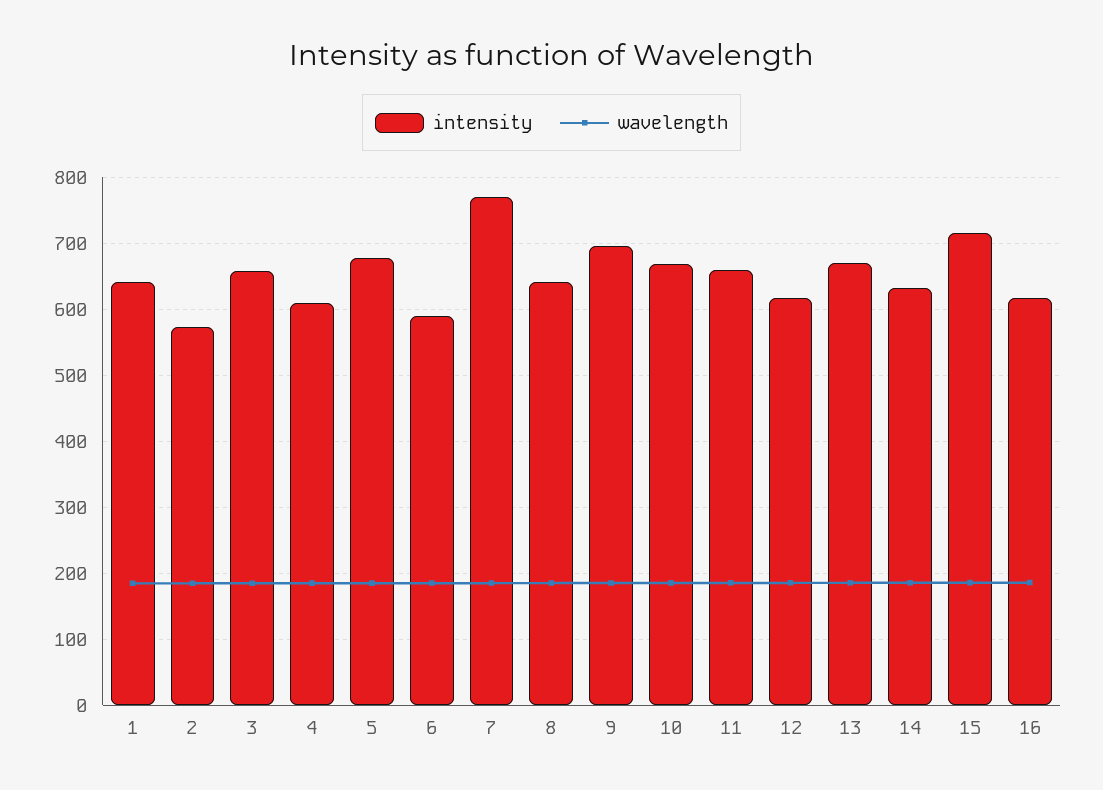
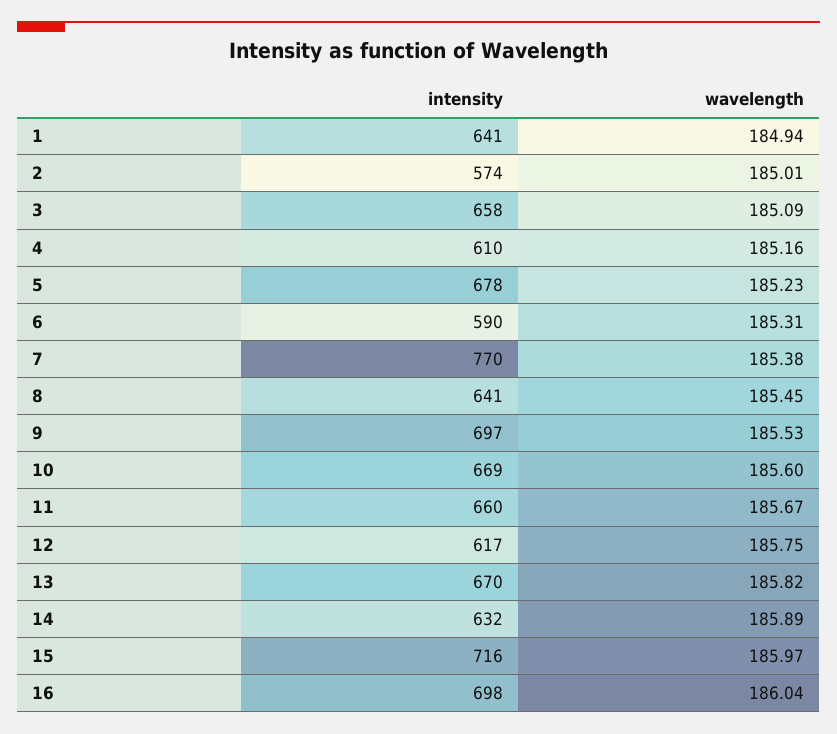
  {
    "intensity": {
      "1": 641,
      "2": 574,
      "3": 658,
      "4": 610,
      "5": 678,
      "6": 590,
      "7": 770,
      "8": 641,
      "9": 697,
      "10": 669,
      "11": 660,
      "12": 617,
      "13": 670,
      "14": 632,
      "15": 716,
-     "16": 620
+     "16": 698
    },
    "wavelength": {
      "1": 184.94,
      "2": 185.01,
      "3": 185.09,
      "4": 185.16,
      "5": 185.23,
      "6": 185.31,
      "7": 185.38,
      "8": 185.45,
      "9": 185.53,
      "10": 185.6,
      "11": 185.67,
      "12": 185.75,
      "13": 185.82,
      "14": 185.89,
      "15": 185.97,
      "16": 186.04
    }
  }

